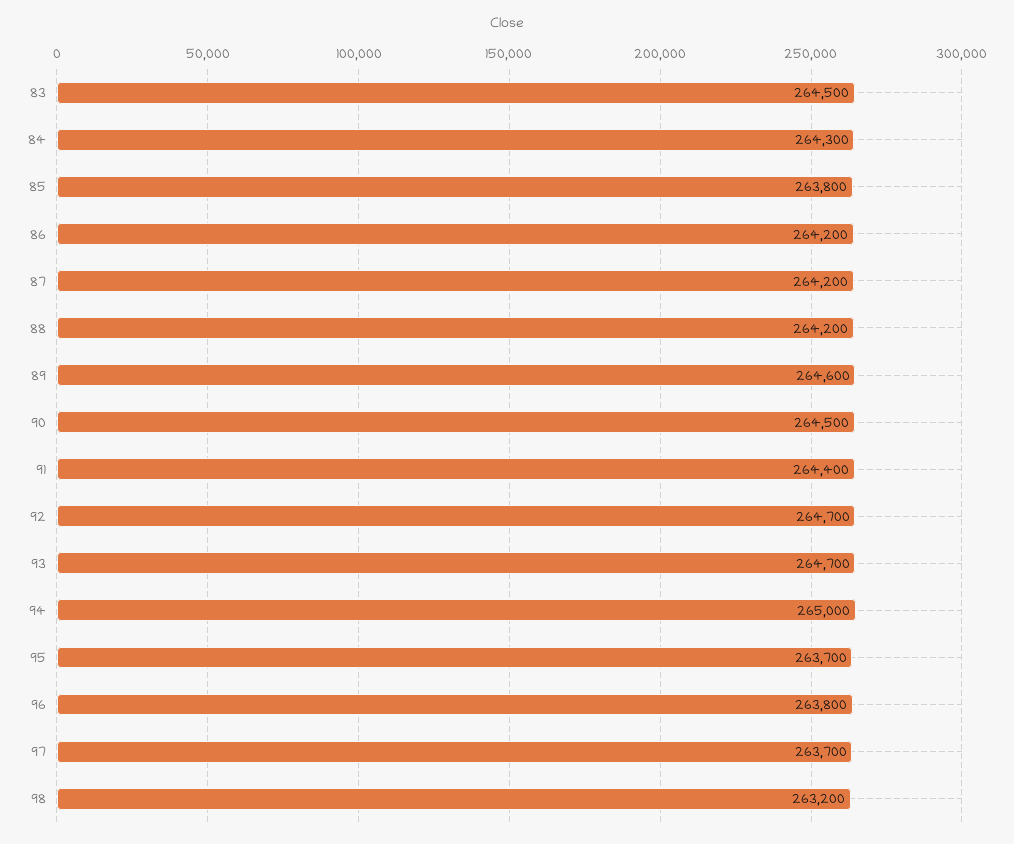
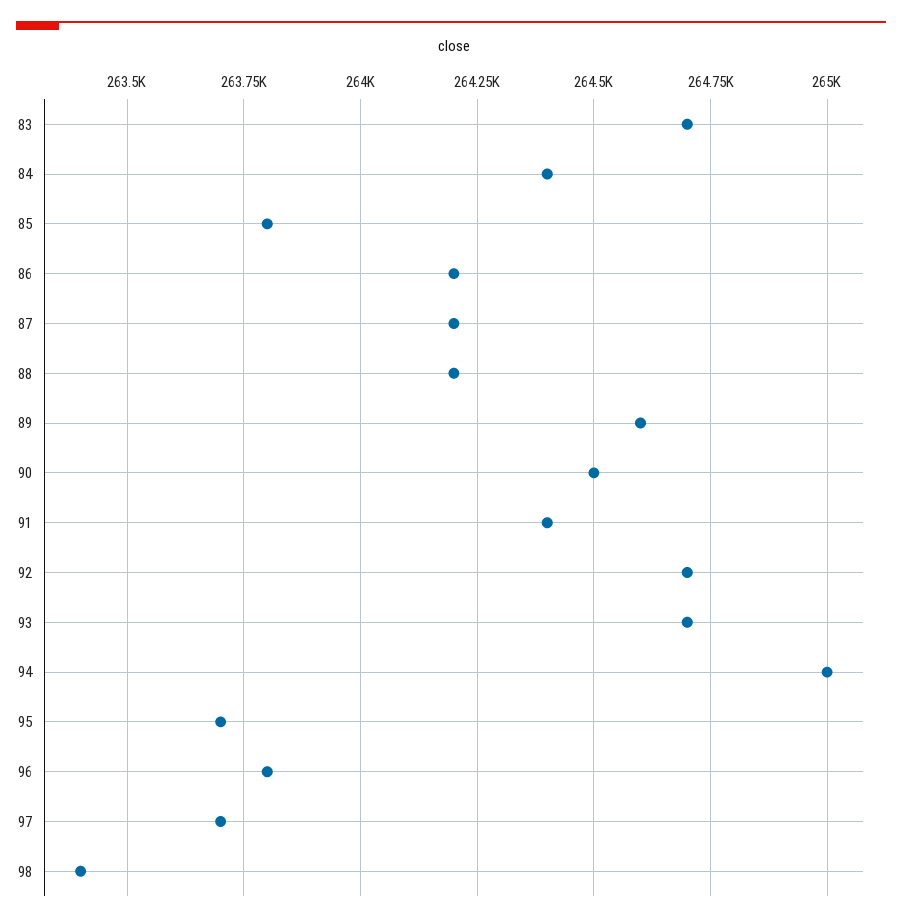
  {
-   "83": 264500,
+   "83": 264700,
-   "84": 264300,
+   "84": 264400,
    "85": 263800,
    "86": 264200,
    "87": 264200,
    "88": 264200,
    "89": 264600,
    "90": 264500,
    "91": 264400,
    "92": 264700,
    "93": 264700,
    "94": 265000,
    "95": 263700,
    "96": 263800,
    "97": 263700,
-   "98": 263200
+   "98": 263400
  }

